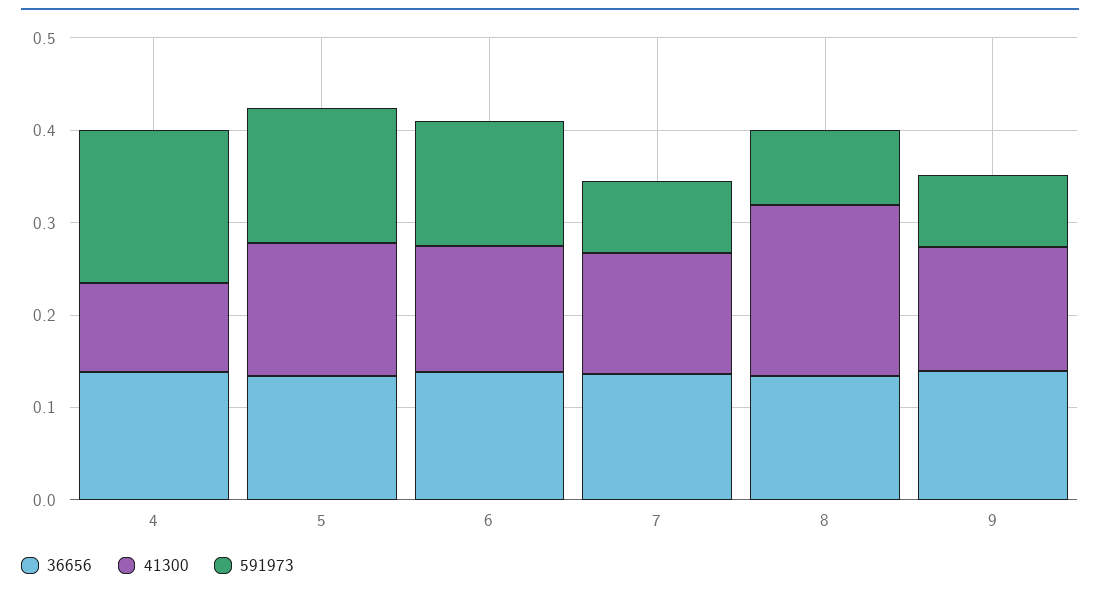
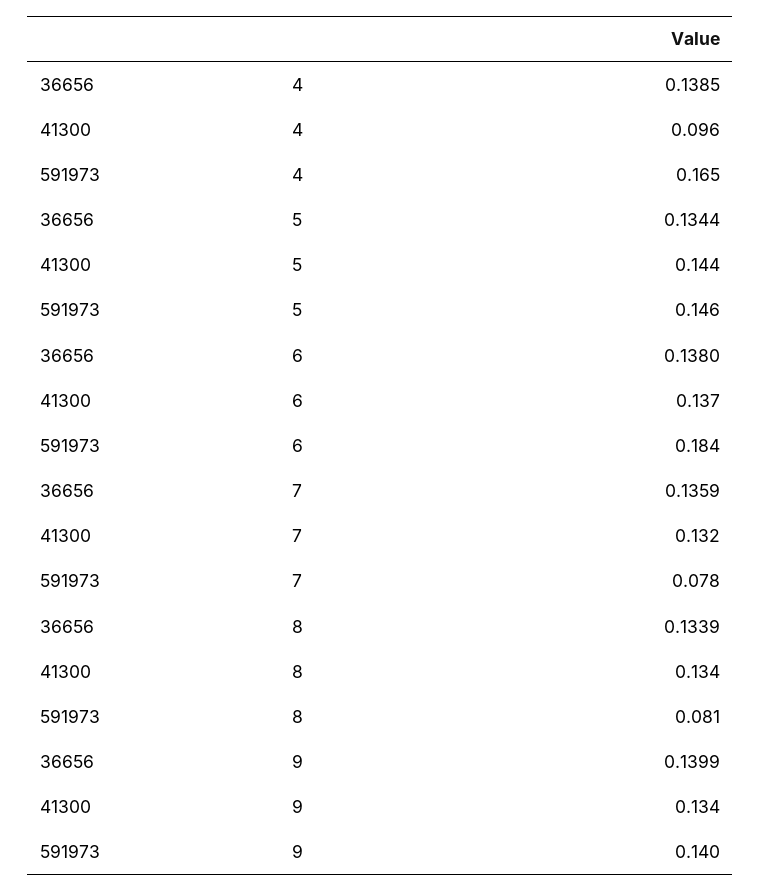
  {
    "36656": {
      "4": 0.1385,
      "5": 0.1344,
      "6": 0.138,
      "7": 0.1359,
      "8": 0.1339,
      "9": 0.1399
    },
    "41300": {
      "4": 0.096,
      "5": 0.144,
      "6": 0.137,
      "7": 0.132,
-     "8": 0.18,
+     "8": 0.134,
      "9": 0.134
    },
    "591973": {
      "4": 0.165,
      "5": 0.146,
-     "6": 0.14,
+     "6": 0.184,
      "7": 0.078,
      "8": 0.081,
-     "9": 0.08
+     "9": 0.14
    }
  }

